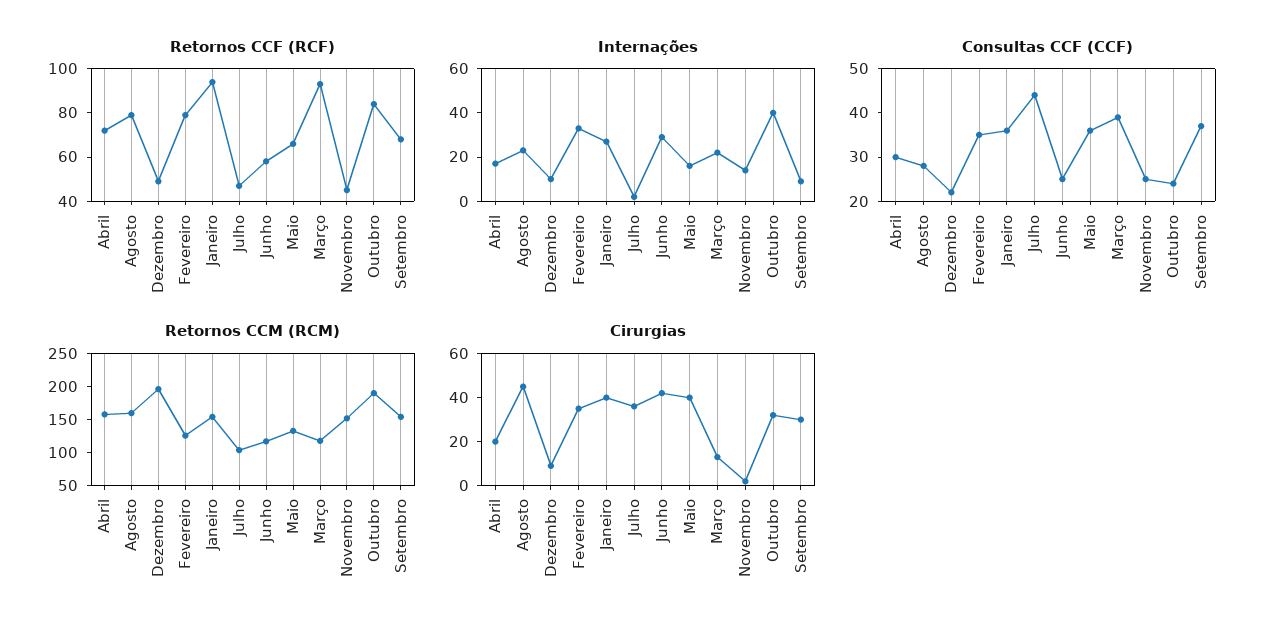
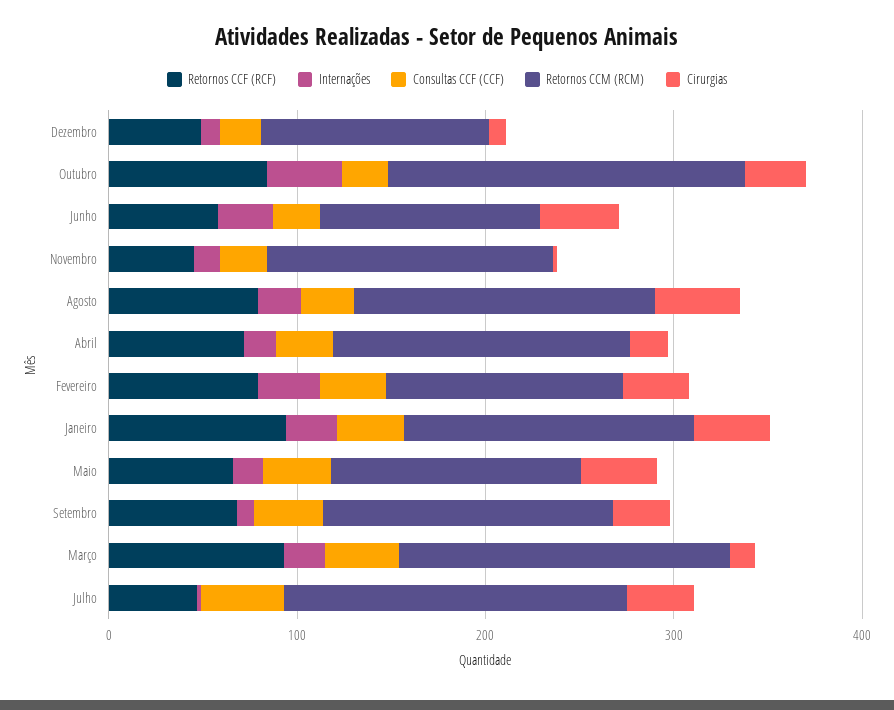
  {
    "Retornos CCF (RCF)": {
      "Abril": 70,
      "Agosto": 80,
      "Dezembro": 50,
      "Fevereiro": 80,
      "Janeiro": 95,
      "Julho": 45,
      "Junho": 60,
      "Maio": 65,
      "Março": 95,
      "Novembro": 45,
      "Outubro": 85,
      "Setembro": 70
    },
    "Internações": {
      "Abril": 15,
      "Agosto": 25,
      "Dezembro": 10,
      "Fevereiro": 35,
      "Janeiro": 25,
      "Julho": 0,
      "Junho": 30,
      "Maio": 15,
      "Março": 20,
      "Novembro": 15,
      "Outubro": 40,
      "Setembro": 10
    },
    "Consultas CCF (CCF)": {
      "Abril": 30,
      "Agosto": 30,
      "Dezembro": 20,
      "Fevereiro": 35,
      "Janeiro": 35,
      "Julho": 45,
      "Junho": 25,
      "Maio": 35,
      "Março": 40,
      "Novembro": 25,
      "Outubro": 25,
      "Setembro": 35
    },
    "Retornos CCM (RCM)": {
      "Abril": 160,
      "Agosto": 160,
-     "Dezembro": 200,
+     "Dezembro": 120,
      "Fevereiro": 120,
      "Janeiro": 160,
-     "Julho": 100,
+     "Julho": 180,
      "Junho": 120,
      "Maio": 140,
-     "Março": 125,
+     "Março": 180,
      "Novembro": 160,
      "Outubro": 200,
      "Setembro": 160
    },
    "Cirurgias": {
      "Abril": 20,
      "Agosto": 45,
      "Dezembro": 10,
      "Fevereiro": 35,
      "Janeiro": 40,
      "Julho": 35,
      "Junho": 40,
      "Maio": 40,
      "Março": 15,
      "Novembro": 0,
      "Outubro": 30,
      "Setembro": 30
    }
  }

